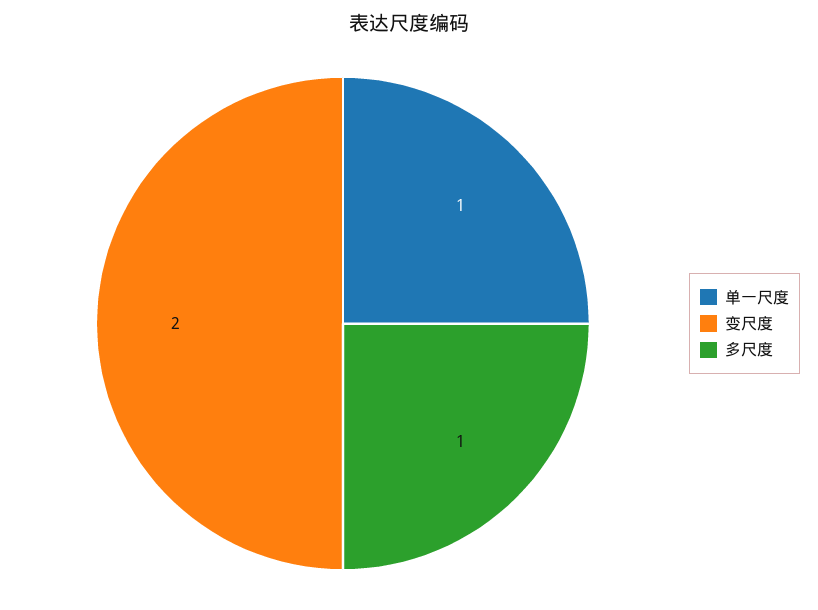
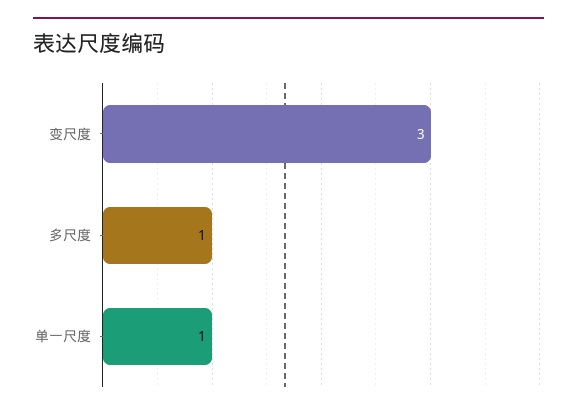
  {
    "单一尺度": 1,
-   "变尺度": 2,
+   "变尺度": 3,
    "多尺度": 1
  }

